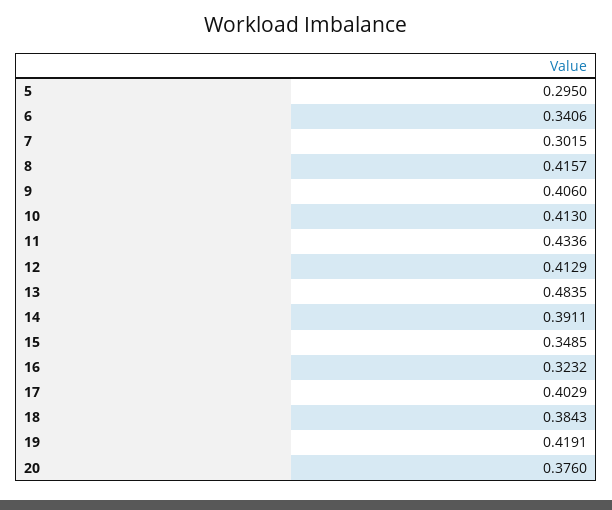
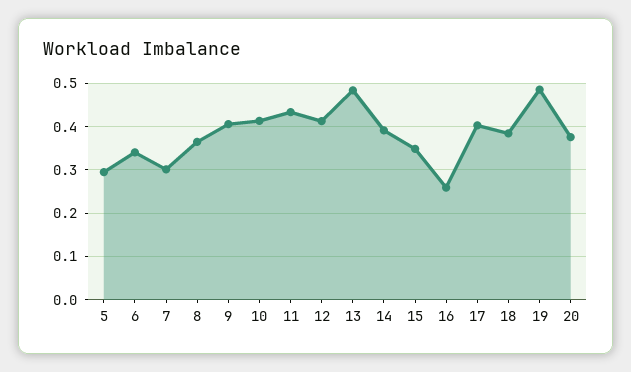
  {
    "5": 0.295,
    "6": 0.3406,
    "7": 0.3015,
-   "8": 0.4157,
+   "8": 0.36,
    "9": 0.406,
    "10": 0.413,
    "11": 0.4336,
    "12": 0.4129,
    "13": 0.4835,
    "14": 0.3911,
    "15": 0.3485,
-   "16": 0.3232,
+   "16": 0.26,
    "17": 0.4029,
    "18": 0.3843,
-   "19": 0.4191,
+   "19": 0.48,
    "20": 0.376
  }

